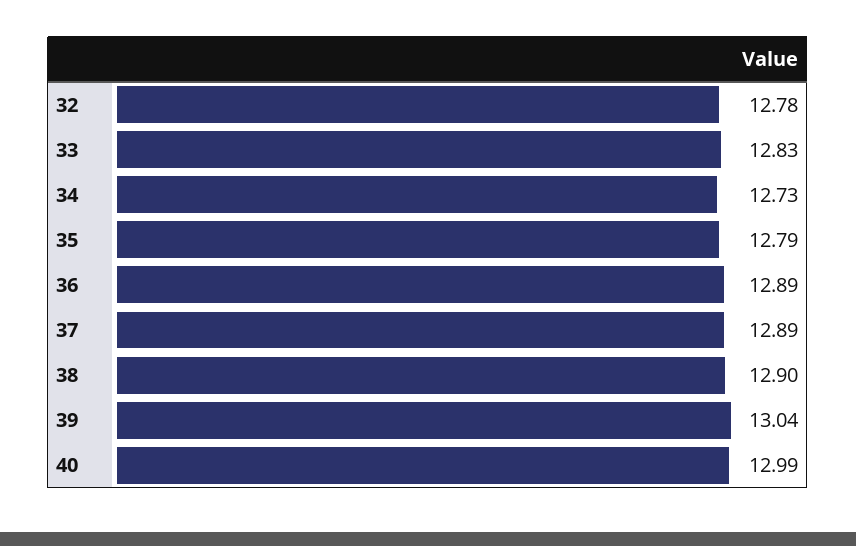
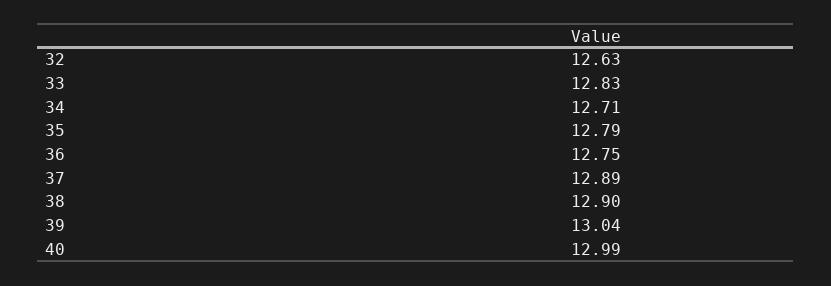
  {
-   "32": 12.78,
+   "32": 12.63,
    "33": 12.83,
-   "34": 12.73,
+   "34": 12.71,
    "35": 12.79,
-   "36": 12.89,
+   "36": 12.75,
    "37": 12.89,
    "38": 12.9,
    "39": 13.04,
    "40": 12.99
  }

